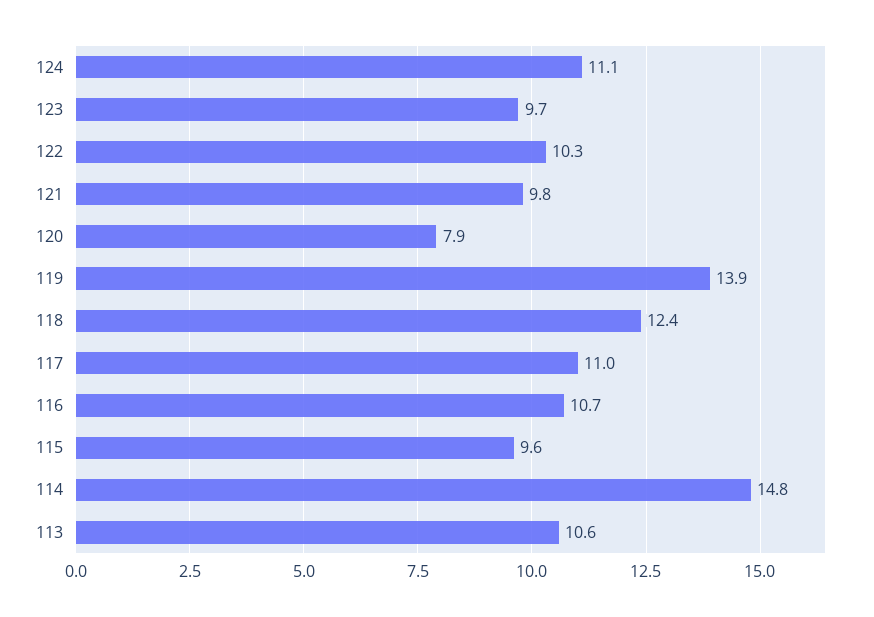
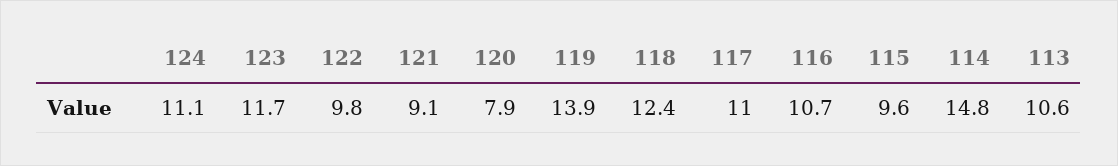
  {
    "124": 11.1,
-   "123": 9.7,
+   "123": 11.7,
-   "122": 10.3,
+   "122": 9.8,
-   "121": 9.8,
+   "121": 9.1,
    "120": 7.9,
    "119": 13.9,
    "118": 12.4,
    "117": 11,
    "116": 10.7,
    "115": 9.6,
    "114": 14.8,
    "113": 10.6
  }

